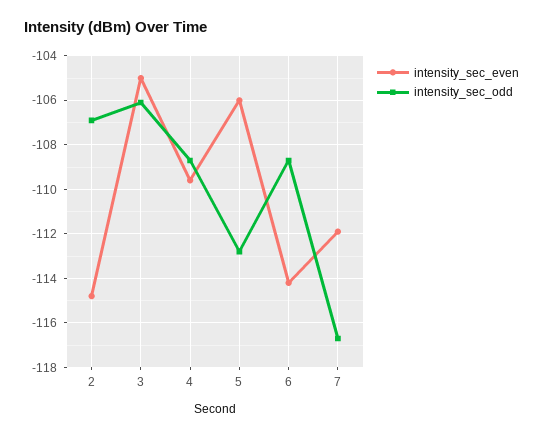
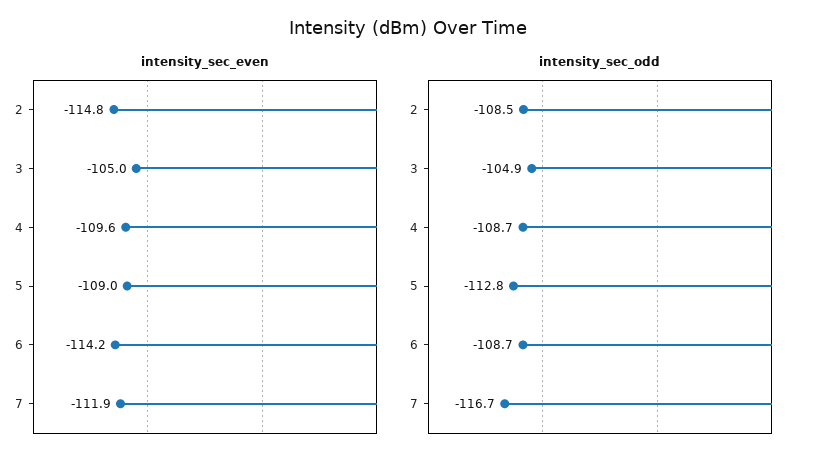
  {
    "intensity_sec_even": {
      "2": -114.8,
      "3": -105,
      "4": -109.6,
-     "5": -106,
+     "5": -109,
      "6": -114.2,
      "7": -111.9
    },
    "intensity_sec_odd": {
-     "2": -107,
+     "2": -108.5,
-     "3": -106,
+     "3": -104.9,
      "4": -108.7,
      "5": -112.8,
      "6": -108.7,
      "7": -116.7
    }
  }

